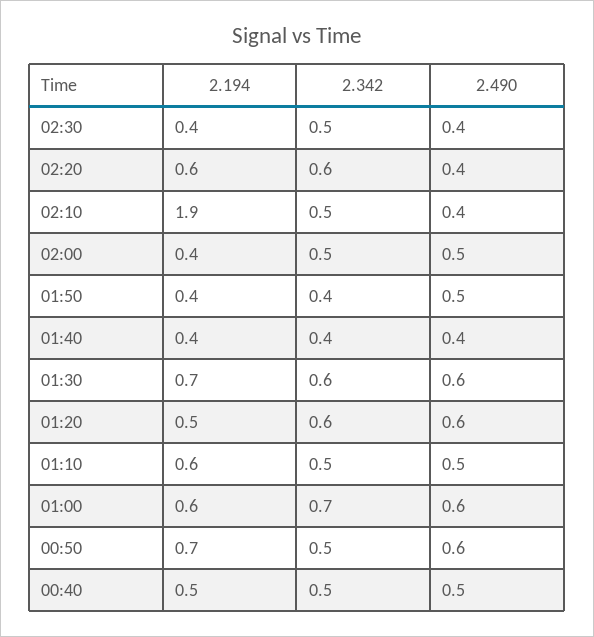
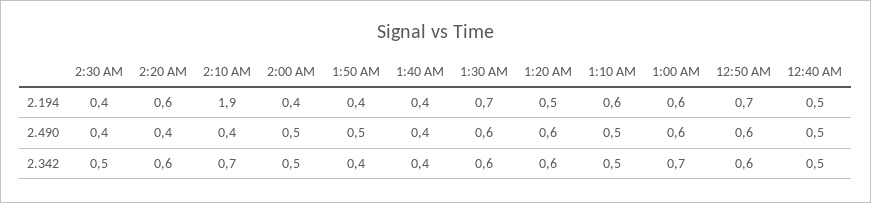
  {
    "2.194": {
      "02:30": 0.4,
      "02:20": 0.6,
      "02:10": 1.9,
      "02:00": 0.4,
      "01:50": 0.4,
      "01:40": 0.4,
      "01:30": 0.7,
      "01:20": 0.5,
      "01:10": 0.6,
      "01:00": 0.6,
      "00:50": 0.7,
      "00:40": 0.5
    },
    "2.342": {
      "02:30": 0.5,
      "02:20": 0.6,
-     "02:10": 0.5,
+     "02:10": 0.7,
      "02:00": 0.5,
      "01:50": 0.4,
      "01:40": 0.4,
      "01:30": 0.6,
      "01:20": 0.6,
      "01:10": 0.5,
      "01:00": 0.7,
-     "00:50": 0.5,
+     "00:50": 0.6,
      "00:40": 0.5
    },
    "2.490": {
      "02:30": 0.4,
      "02:20": 0.4,
      "02:10": 0.4,
      "02:00": 0.5,
      "01:50": 0.5,
      "01:40": 0.4,
      "01:30": 0.6,
      "01:20": 0.6,
      "01:10": 0.5,
      "01:00": 0.6,
      "00:50": 0.6,
      "00:40": 0.5
    }
  }

